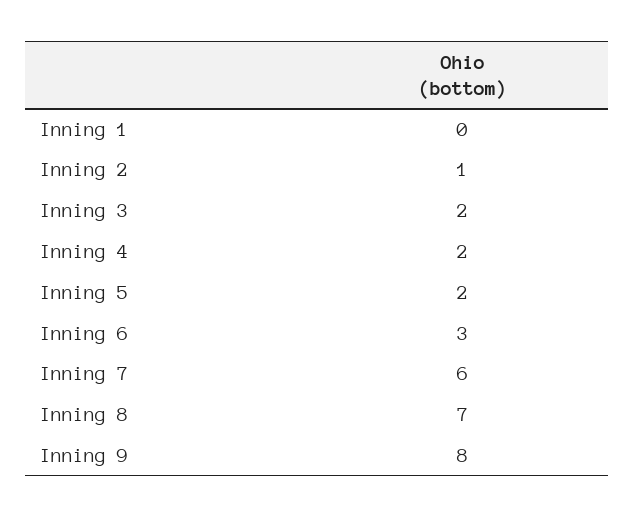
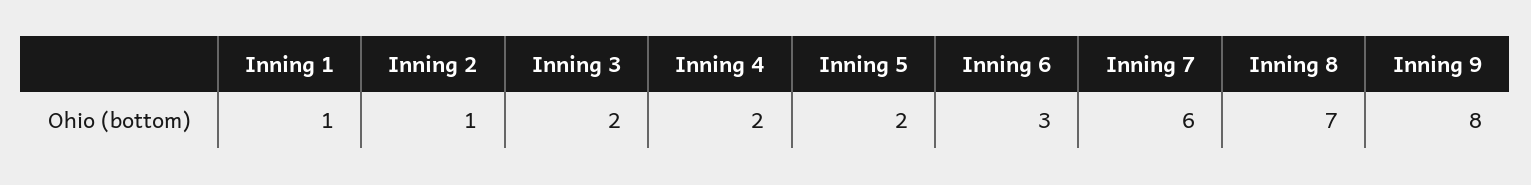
  {
-   "Inning 1": 0,
+   "Inning 1": 1,
    "Inning 2": 1,
    "Inning 3": 2,
    "Inning 4": 2,
    "Inning 5": 2,
    "Inning 6": 3,
    "Inning 7": 6,
    "Inning 8": 7,
    "Inning 9": 8
  }

